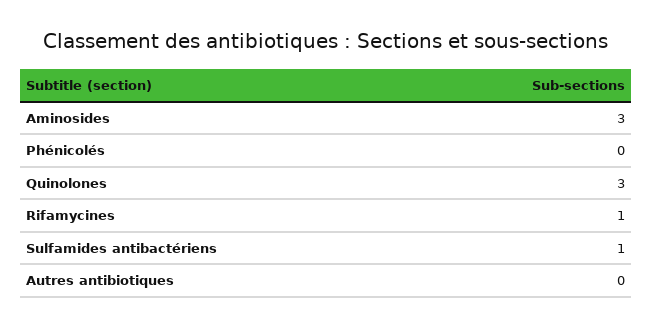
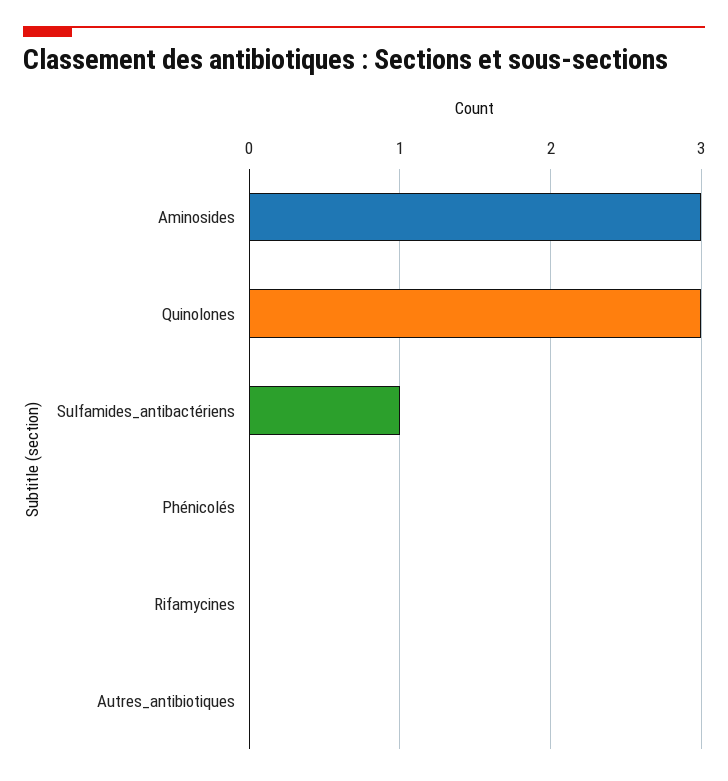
  {
    "Aminosides": 3,
    "Phénicolés": 0,
    "Quinolones": 3,
-   "Rifamycines": 1,
+   "Rifamycines": 0,
    "Sulfamides antibactériens": 1,
    "Autres antibiotiques": 0
  }

